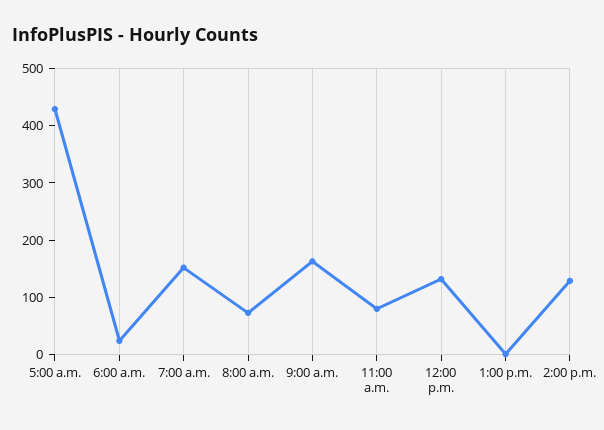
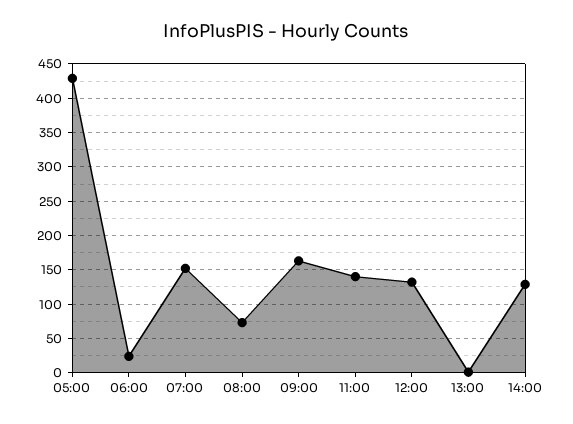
  {
    "5:00 a.m.": 430,
    "6:00 a.m.": 20,
    "7:00 a.m.": 150,
    "8:00 a.m.": 70,
    "9:00 a.m.": 160,
-   "11:00 a.m.": 80,
+   "11:00 a.m.": 140,
    "12:00 p.m.": 130,
    "1:00 p.m.": 0,
    "2:00 p.m.": 130
  }

